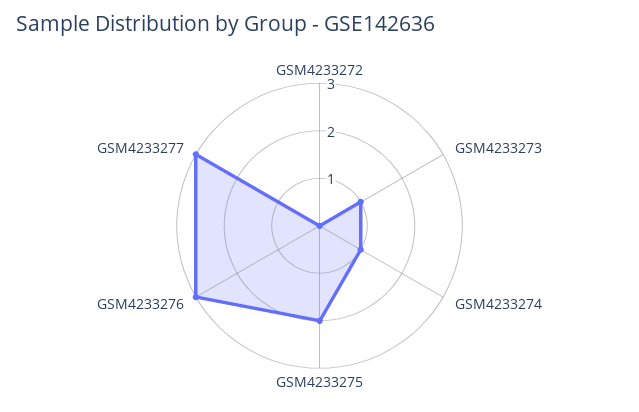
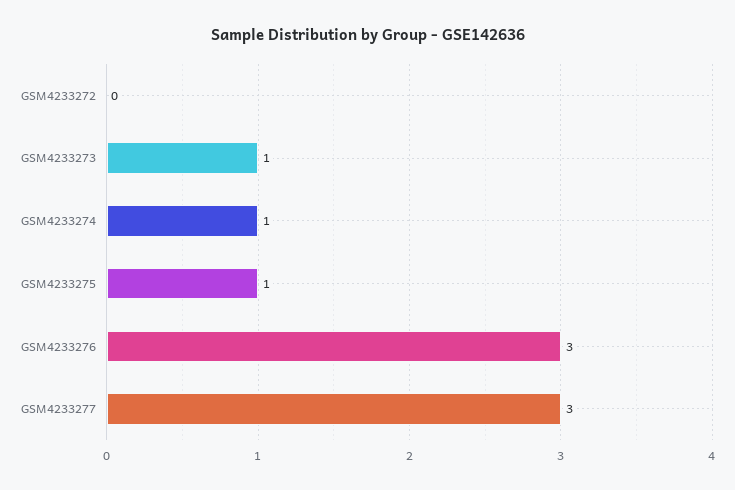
  {
    "GSM4233272": 0,
    "GSM4233273": 1,
    "GSM4233274": 1,
-   "GSM4233275": 2,
+   "GSM4233275": 1,
    "GSM4233276": 3,
    "GSM4233277": 3
  }

